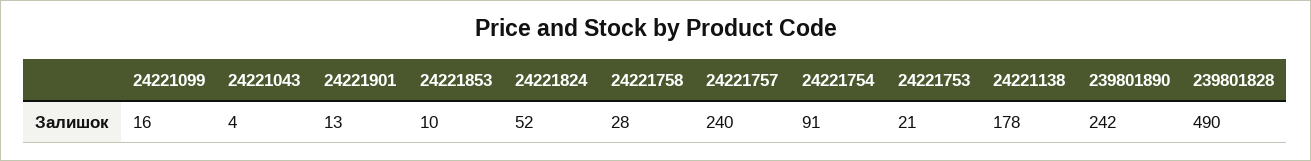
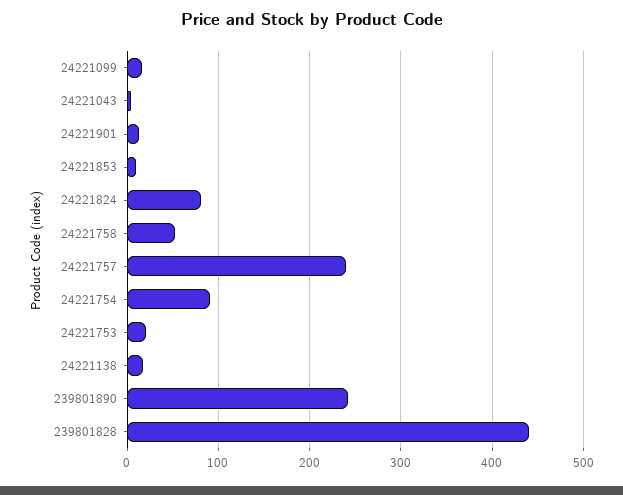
  {
    "24221099": 16,
    "24221043": 4,
    "24221901": 13,
    "24221853": 10,
-   "24221824": 52,
+   "24221824": 80,
-   "24221758": 28,
+   "24221758": 50,
    "24221757": 240,
    "24221754": 91,
    "24221753": 21,
-   "24221138": 178,
+   "24221138": 20,
    "239801890": 242,
-   "239801828": 490
+   "239801828": 440
  }

